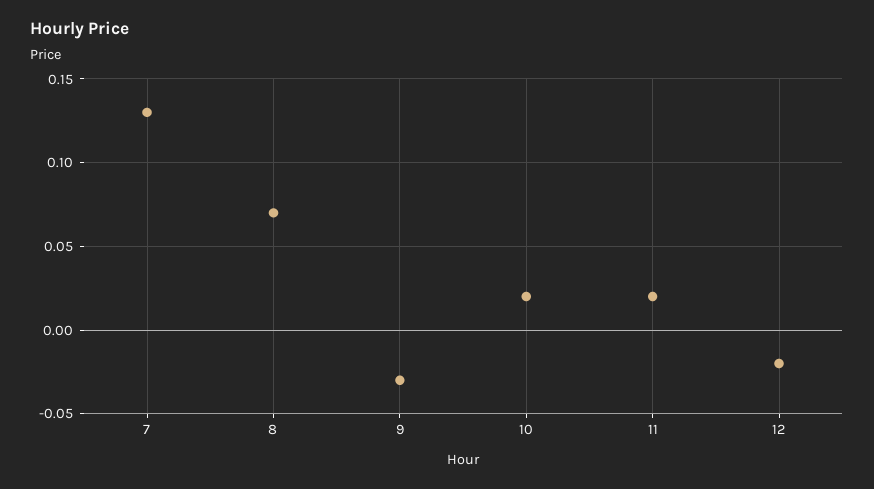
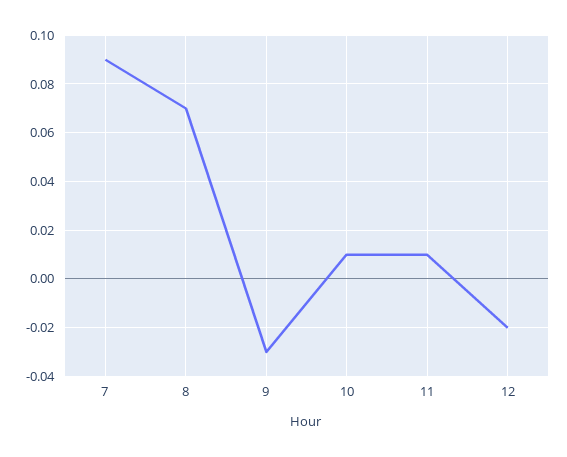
  {
-   "7": 0.13,
+   "7": 0.09,
    "8": 0.07,
    "9": -0.03,
-   "10": 0.02,
+   "10": 0.01,
-   "11": 0.02,
+   "11": 0.01,
    "12": -0.02
  }

